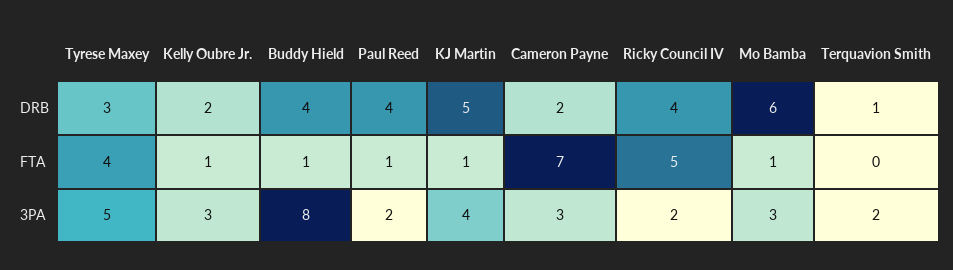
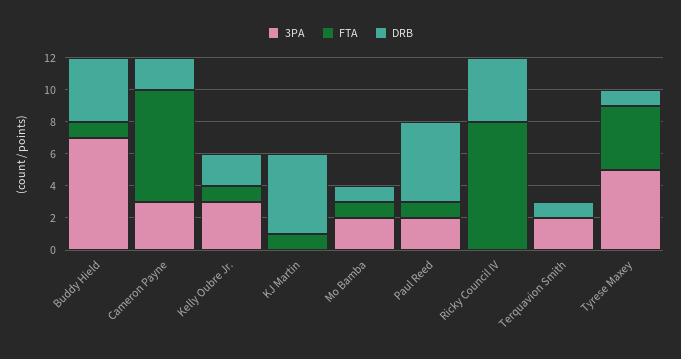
  {
    "DRB": {
-     "Tyrese Maxey": 3,
+     "Tyrese Maxey": 1,
      "Kelly Oubre Jr.": 2,
      "Buddy Hield": 4,
-     "Paul Reed": 4,
+     "Paul Reed": 5,
      "KJ Martin": 5,
      "Cameron Payne": 2,
      "Ricky Council IV": 4,
-     "Mo Bamba": 6,
+     "Mo Bamba": 1,
      "Terquavion Smith": 1
    },
    "FTA": {
      "Tyrese Maxey": 4,
      "Kelly Oubre Jr.": 1,
      "Buddy Hield": 1,
      "Paul Reed": 1,
      "KJ Martin": 1,
      "Cameron Payne": 7,
-     "Ricky Council IV": 5,
+     "Ricky Council IV": 8,
      "Mo Bamba": 1,
      "Terquavion Smith": 0
    },
    "3PA": {
      "Tyrese Maxey": 5,
      "Kelly Oubre Jr.": 3,
-     "Buddy Hield": 8,
+     "Buddy Hield": 7,
      "Paul Reed": 2,
-     "KJ Martin": 4,
+     "KJ Martin": 0,
      "Cameron Payne": 3,
-     "Ricky Council IV": 2,
+     "Ricky Council IV": 0,
-     "Mo Bamba": 3,
+     "Mo Bamba": 2,
      "Terquavion Smith": 2
    }
  }

